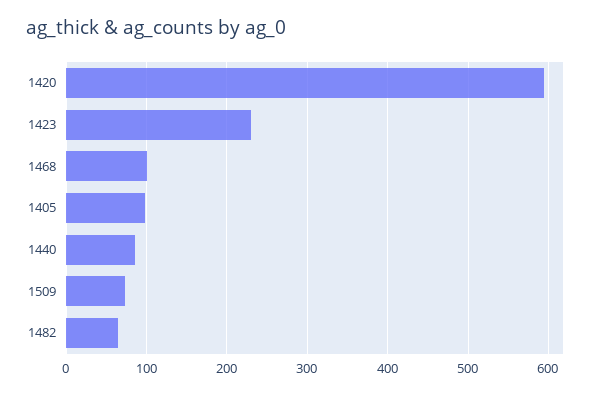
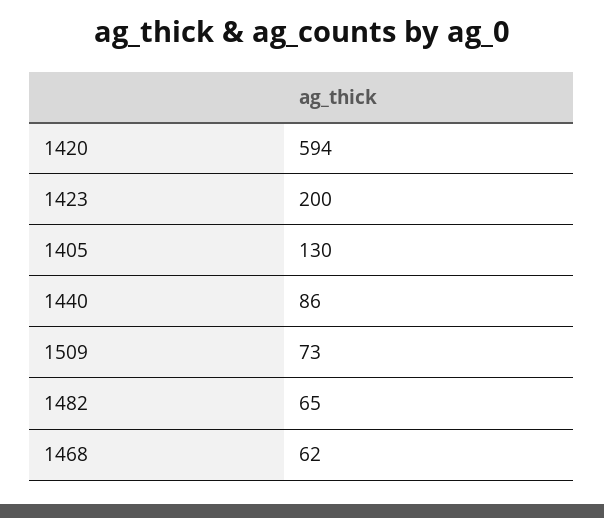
  {
    "1420": 594,
-   "1423": 230,
+   "1423": 200,
-   "1468": 100,
+   "1468": 62,
-   "1405": 100,
+   "1405": 130,
    "1440": 86,
    "1509": 73,
    "1482": 65
  }

